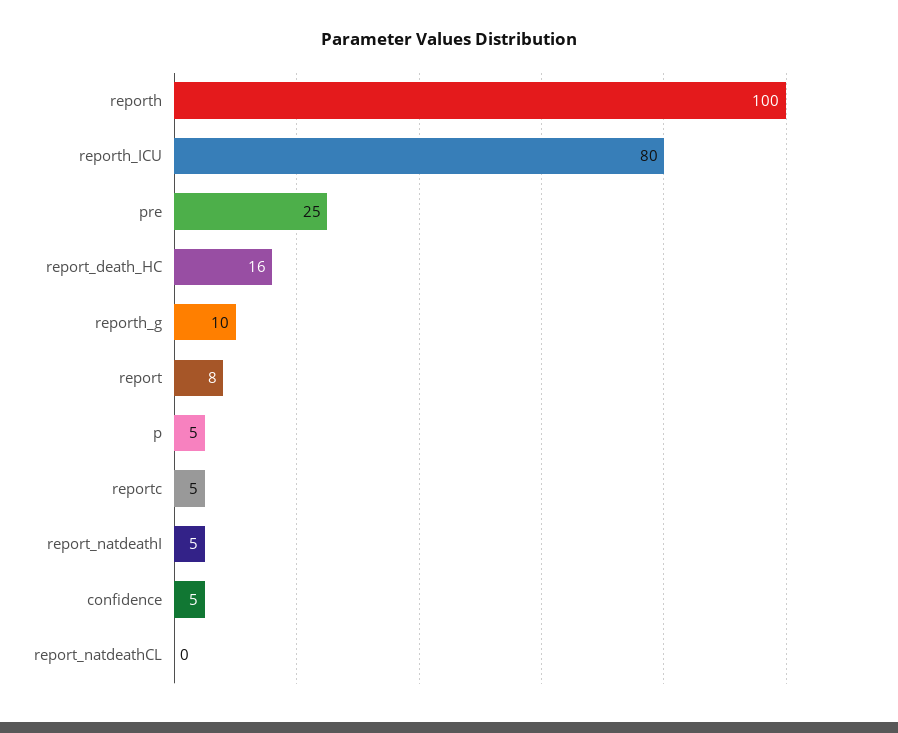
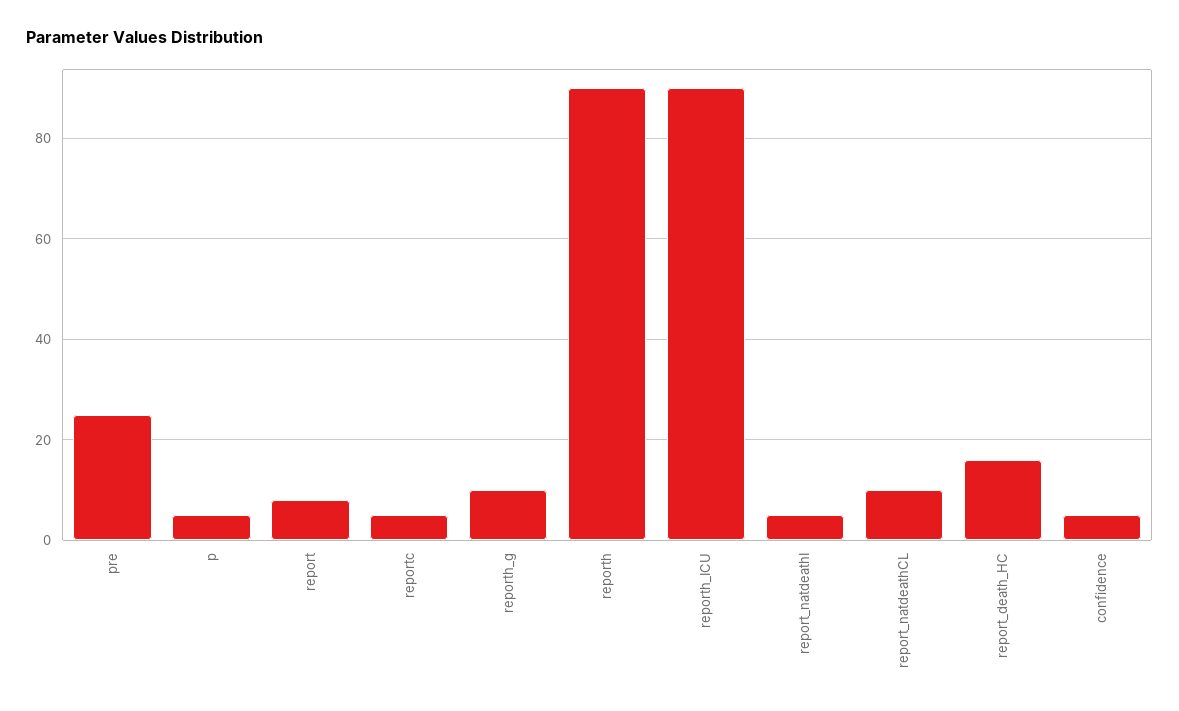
  {
-   "reporth": 100,
+   "reporth": 90,
-   "reporth_ICU": 80,
+   "reporth_ICU": 90,
    "pre": 25,
    "report_death_HC": 16,
    "reporth_g": 10,
    "report": 8,
    "p": 5,
    "reportc": 5,
    "report_natdeathI": 5,
    "confidence": 5,
-   "report_natdeathCL": 0
+   "report_natdeathCL": 10
  }

